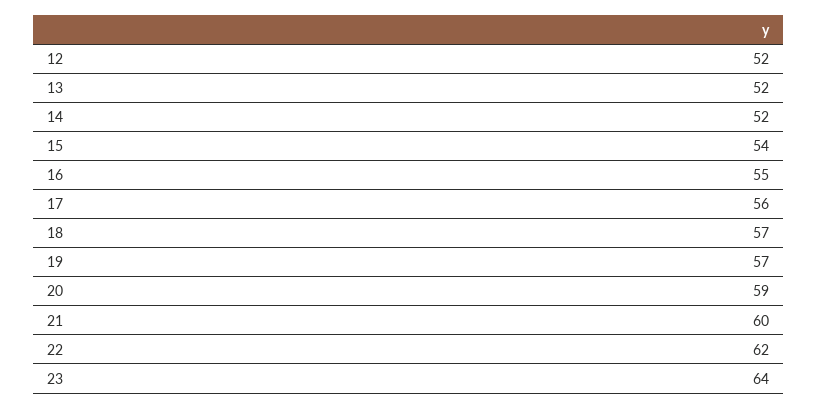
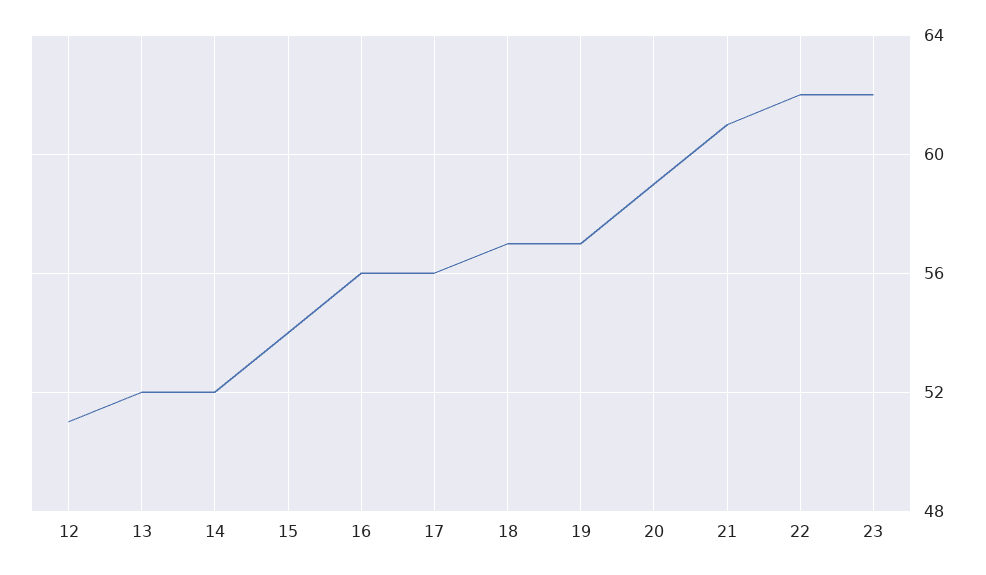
  {
-   "12": 52,
+   "12": 51,
    "13": 52,
    "14": 52,
    "15": 54,
-   "16": 55,
+   "16": 56,
    "17": 56,
    "18": 57,
    "19": 57,
    "20": 59,
-   "21": 60,
+   "21": 61,
    "22": 62,
-   "23": 64
+   "23": 62
  }

